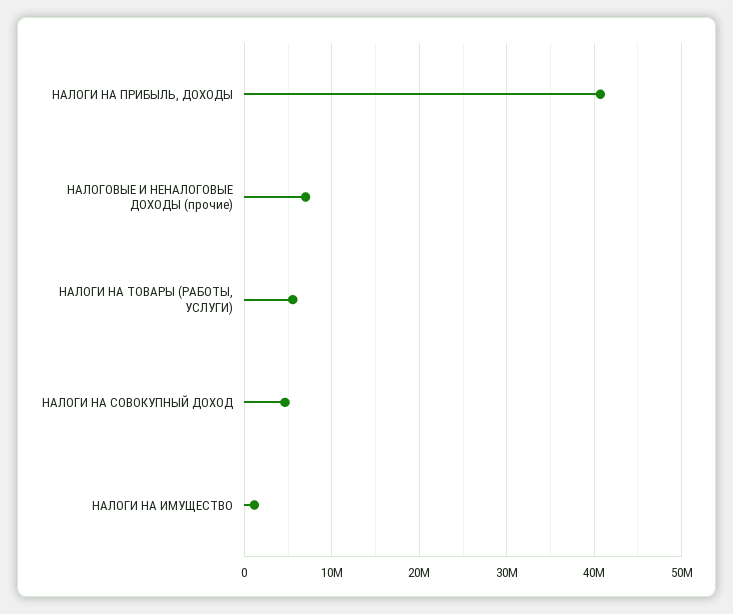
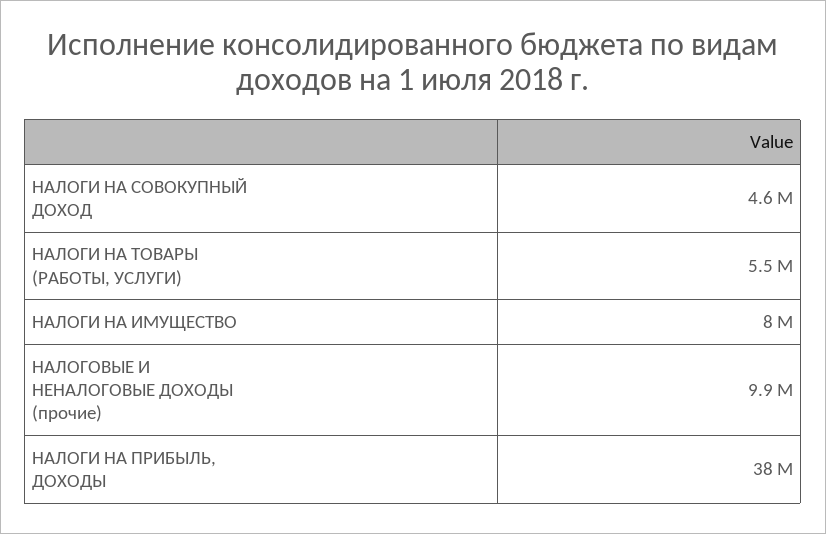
  {
-   "НАЛОГИ НА ПРИБЫЛЬ, ДОХОДЫ": 41000000,
+   "НАЛОГИ НА ПРИБЫЛЬ, ДОХОДЫ": 38000000,
-   "НАЛОГОВЫЕ И НЕНАЛОГОВЫЕ ДОХОДЫ (прочие)": 7000000,
+   "НАЛОГОВЫЕ И НЕНАЛОГОВЫЕ ДОХОДЫ (прочие)": 9900000,
    "НАЛОГИ НА ТОВАРЫ (РАБОТЫ, УСЛУГИ)": 5500000,
    "НАЛОГИ НА СОВОКУПНЫЙ ДОХОД": 4600000,
-   "НАЛОГИ НА ИМУЩЕСТВО": 1000000
+   "НАЛОГИ НА ИМУЩЕСТВО": 8000000
  }

